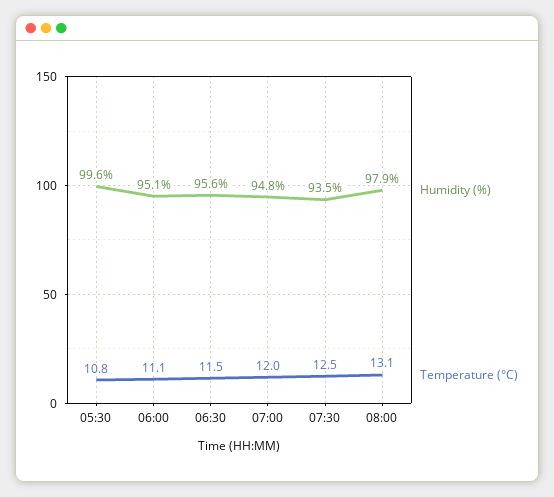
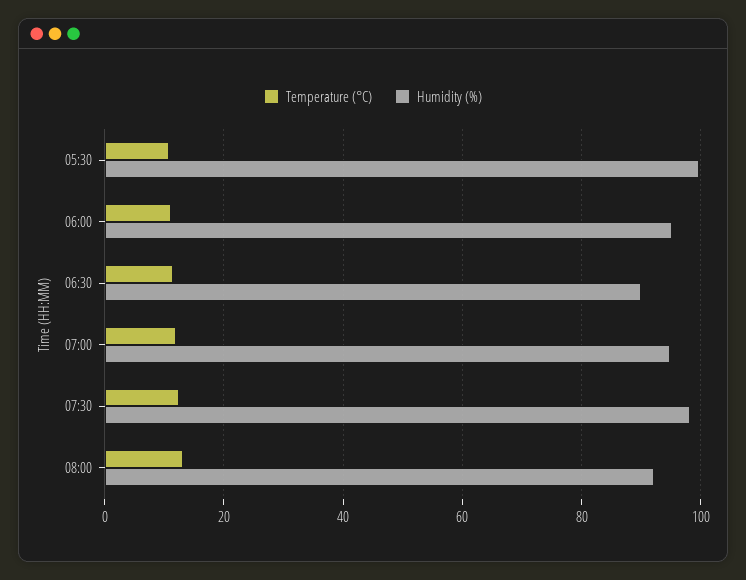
  {
    "Humidity (%)": {
      "05:30": 99.6,
      "06:00": 95.1,
-     "06:30": 95.6,
+     "06:30": 90,
      "07:00": 94.8,
-     "07:30": 93.5,
+     "07:30": 98,
-     "08:00": 97.9
+     "08:00": 92
    },
    "Temperature (°C)": {
      "05:30": 10.8,
      "06:00": 11.1,
      "06:30": 11.5,
      "07:00": 12,
      "07:30": 12.5,
      "08:00": 13.1
    }
  }

